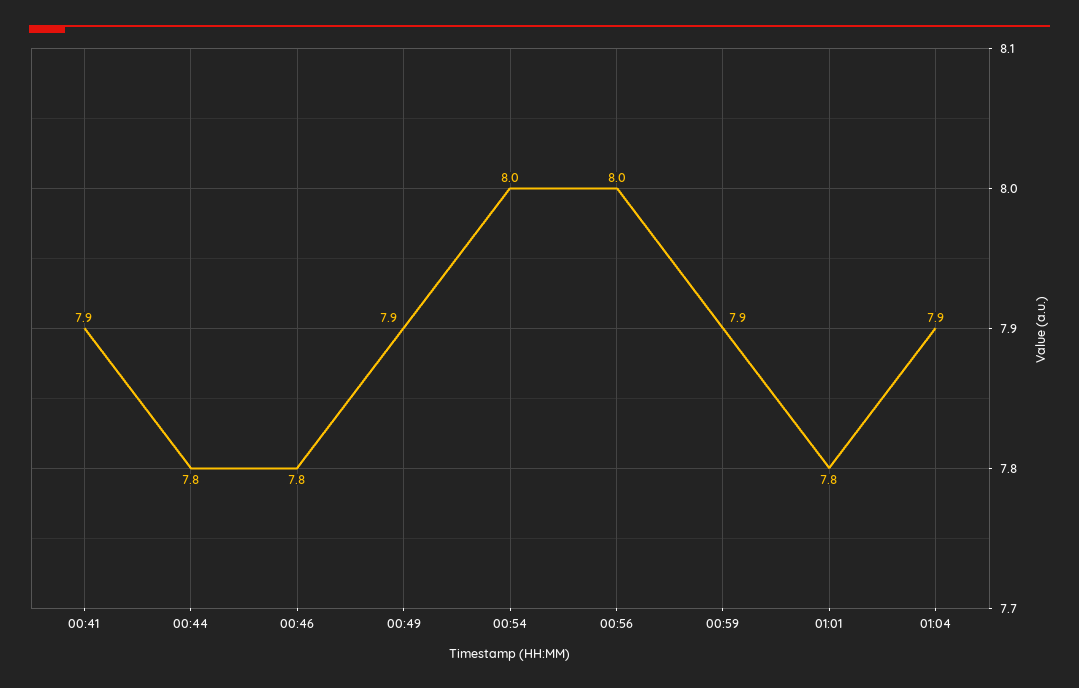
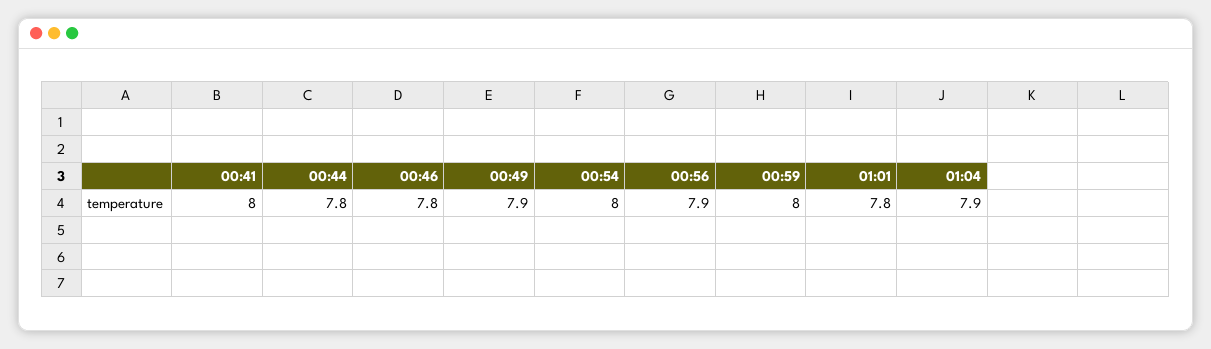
  {
-   "00:41": 7.9,
+   "00:41": 8,
    "00:44": 7.8,
    "00:46": 7.8,
    "00:49": 7.9,
    "00:54": 8,
-   "00:56": 8,
+   "00:56": 7.9,
-   "00:59": 7.9,
+   "00:59": 8,
    "01:01": 7.8,
    "01:04": 7.9
  }

